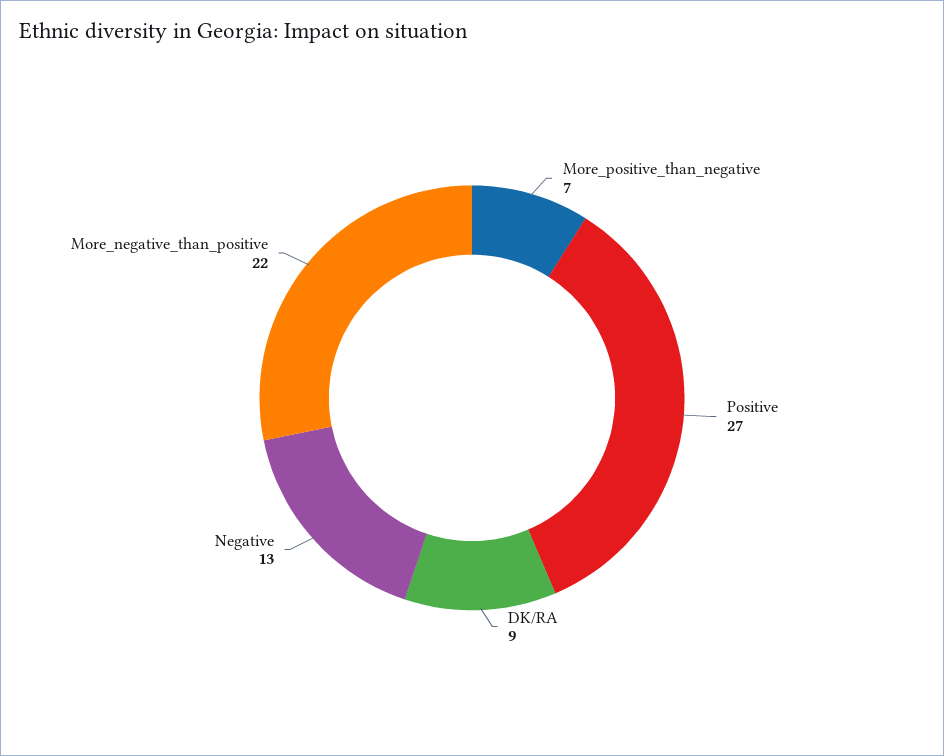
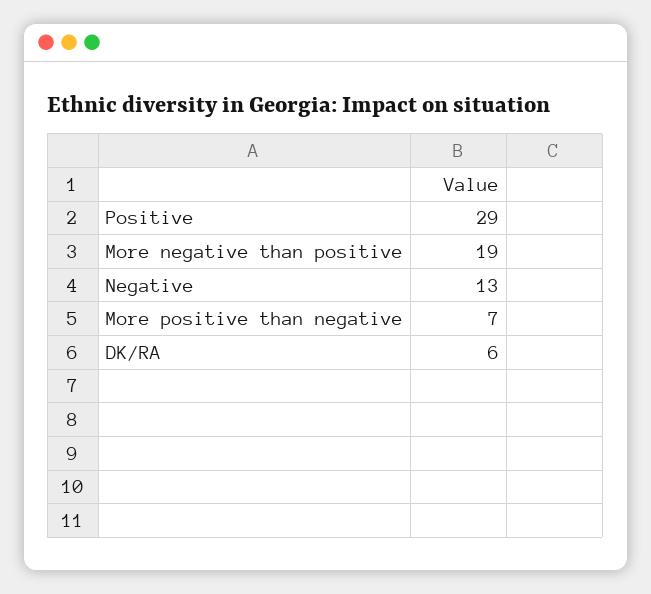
  {
    "More_positive_than_negative": 7,
-   "Positive": 27,
+   "Positive": 29,
-   "DK/RA": 9,
+   "DK/RA": 6,
    "Negative": 13,
-   "More_negative_than_positive": 22
+   "More_negative_than_positive": 19
  }

